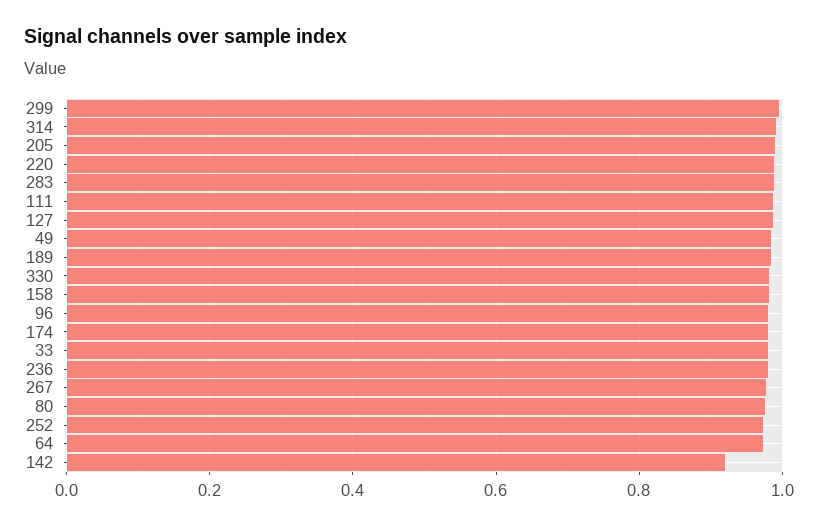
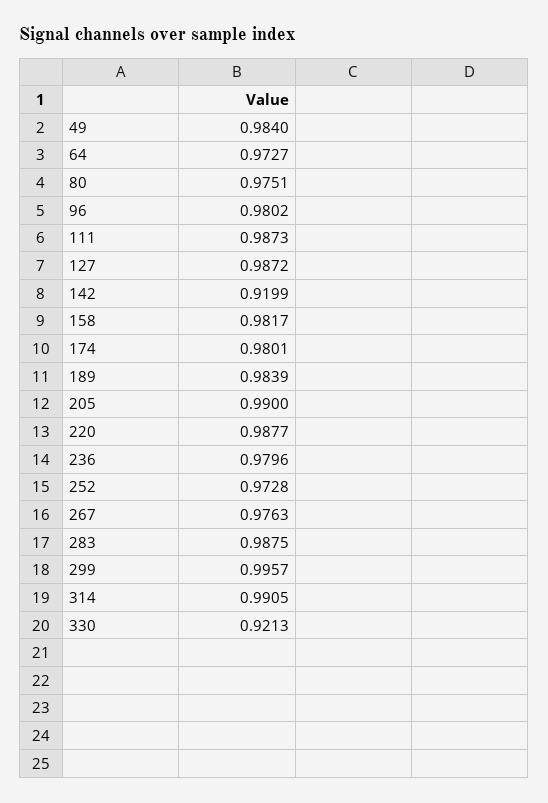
  {
    "299": 0.9957,
    "314": 0.9905,
    "205": 0.99,
    "220": 0.9877,
    "283": 0.9875,
    "111": 0.9873,
    "127": 0.9872,
    "49": 0.984,
    "189": 0.9839,
-   "330": 0.98,
+   "330": 0.9213,
    "158": 0.9817,
    "96": 0.9802,
    "174": 0.9801,
-   "33": 0.98,
    "236": 0.9796,
    "267": 0.9763,
    "80": 0.9751,
    "252": 0.9728,
    "64": 0.9727,
    "142": 0.9199
  }

